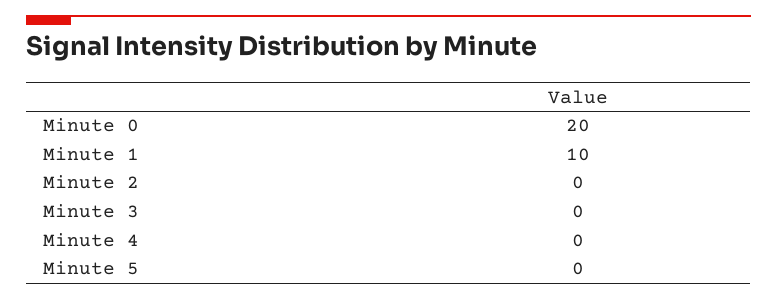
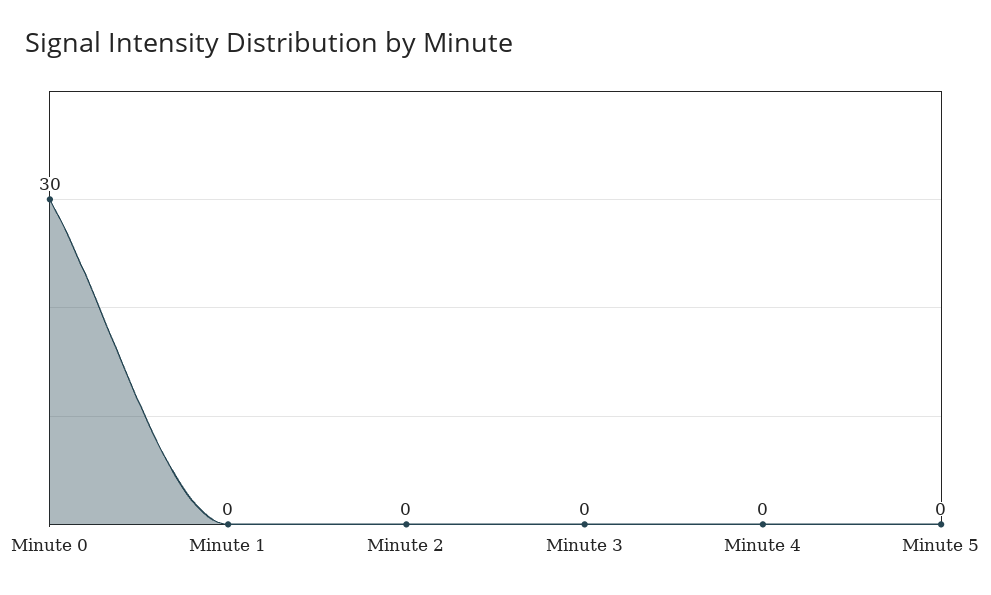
  {
-   "Minute 0": 20,
+   "Minute 0": 30,
-   "Minute 1": 10,
+   "Minute 1": 0,
    "Minute 2": 0,
    "Minute 3": 0,
    "Minute 4": 0,
    "Minute 5": 0
  }

